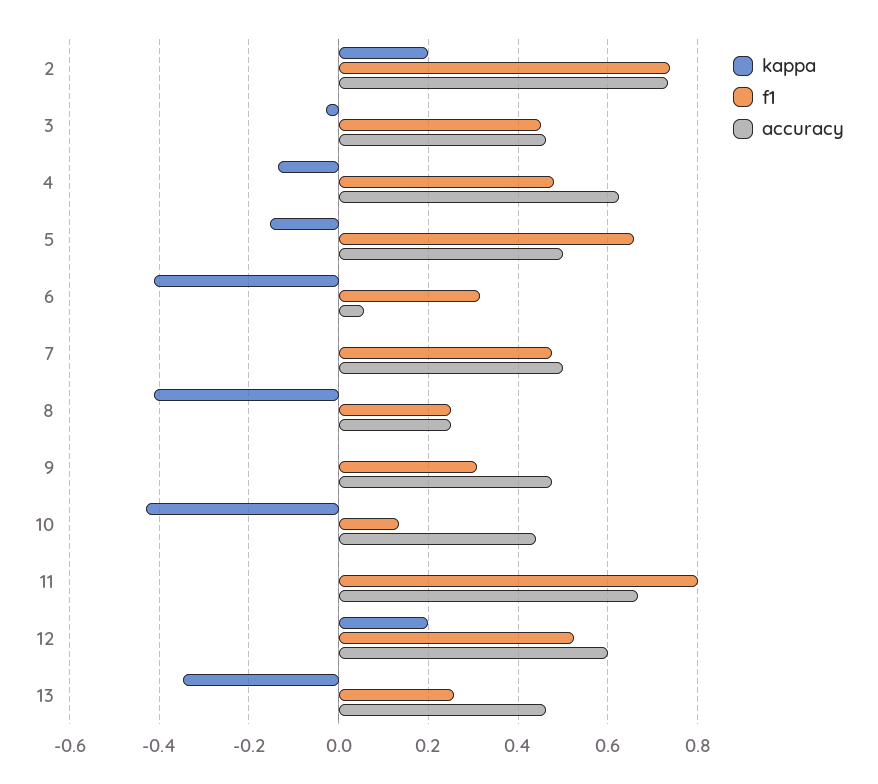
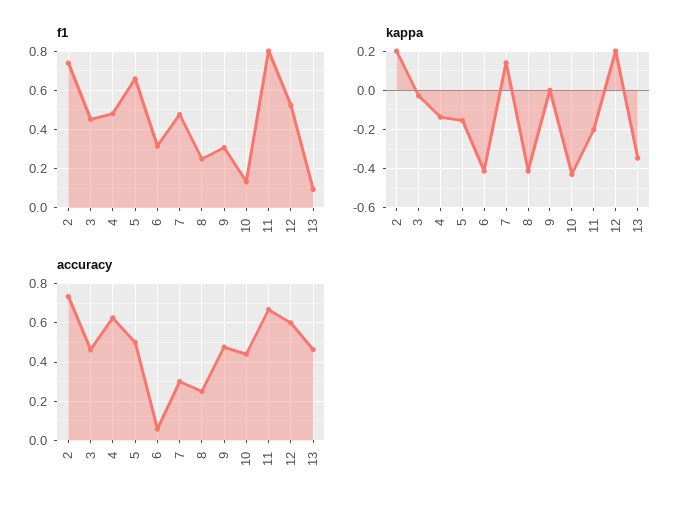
  {
    "kappa": {
      "2": 0.2,
      "3": -0.02,
      "4": -0.14,
      "5": -0.16,
      "6": -0.42,
-     "7": 0,
+     "7": 0.15,
      "8": -0.42,
      "9": 0,
      "10": -0.42,
-     "11": 0,
+     "11": -0.2,
      "12": 0.2,
      "13": -0.34
    },
    "f1": {
      "2": 0.74,
      "3": 0.46,
      "4": 0.48,
      "5": 0.66,
      "6": 0.32,
      "7": 0.48,
      "8": 0.26,
      "9": 0.3,
      "10": 0.14,
      "11": 0.8,
      "12": 0.52,
-     "13": 0.26
+     "13": 0.1
    },
    "accuracy": {
      "2": 0.74,
      "3": 0.46,
      "4": 0.62,
      "5": 0.5,
      "6": 0.06,
-     "7": 0.5,
+     "7": 0.3,
      "8": 0.26,
      "9": 0.48,
      "10": 0.44,
      "11": 0.66,
      "12": 0.6,
      "13": 0.46
    }
  }

